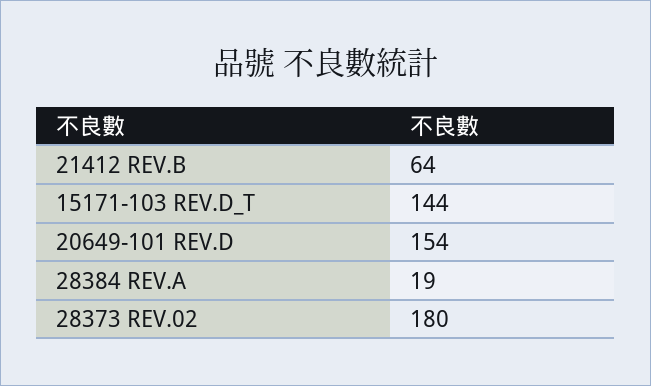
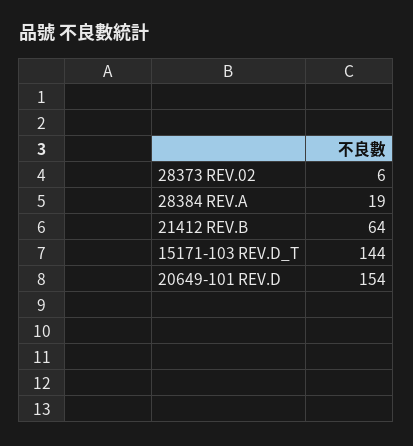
  {
    "21412 REV.B": 64,
    "15171-103 REV.D_T": 144,
    "20649-101 REV.D": 154,
    "28384 REV.A": 19,
-   "28373 REV.02": 180
+   "28373 REV.02": 6
  }

